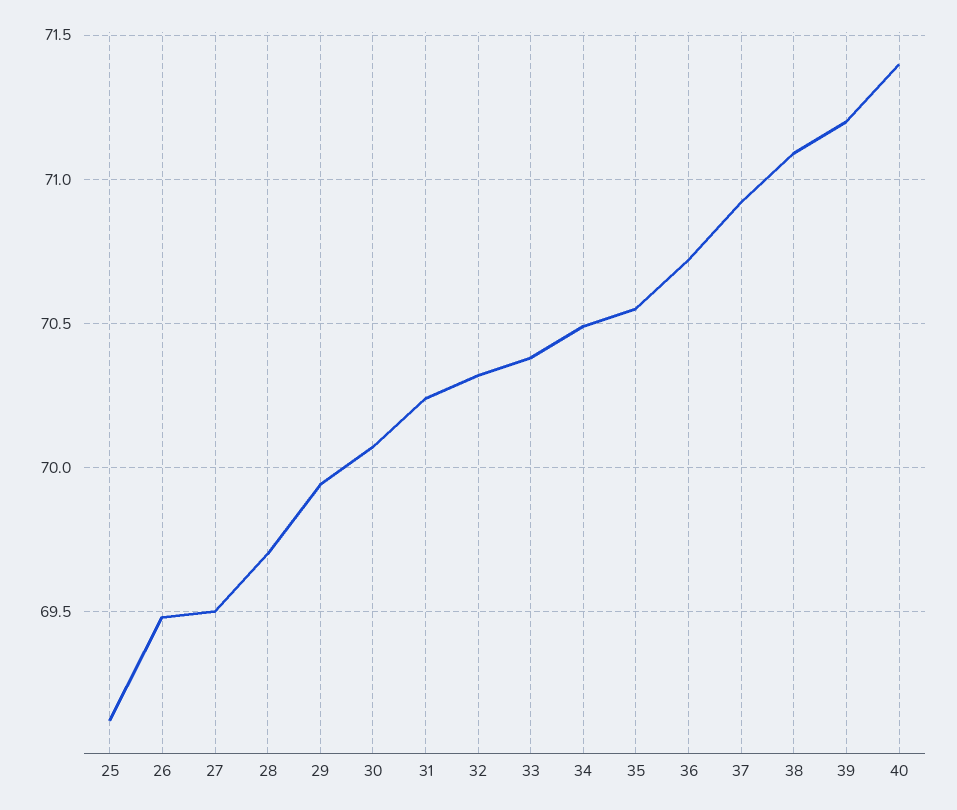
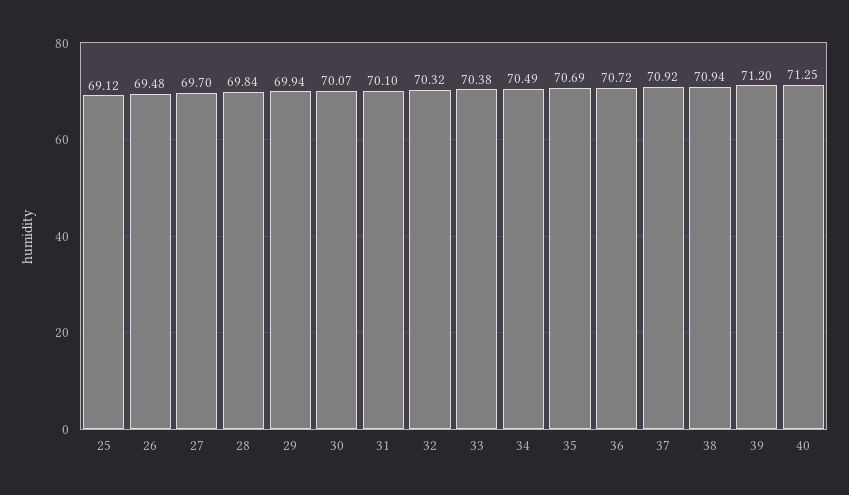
  {
    "25": 69.12,
    "26": 69.48,
-   "27": 69.5,
+   "27": 69.7,
-   "28": 69.7,
+   "28": 69.84,
    "29": 69.94,
    "30": 70.07,
-   "31": 70.25,
+   "31": 70.1,
    "32": 70.32,
    "33": 70.38,
    "34": 70.49,
-   "35": 70.55,
+   "35": 70.69,
    "36": 70.72,
    "37": 70.92,
-   "38": 71.1,
+   "38": 70.94,
    "39": 71.2,
-   "40": 71.4
+   "40": 71.25
  }

